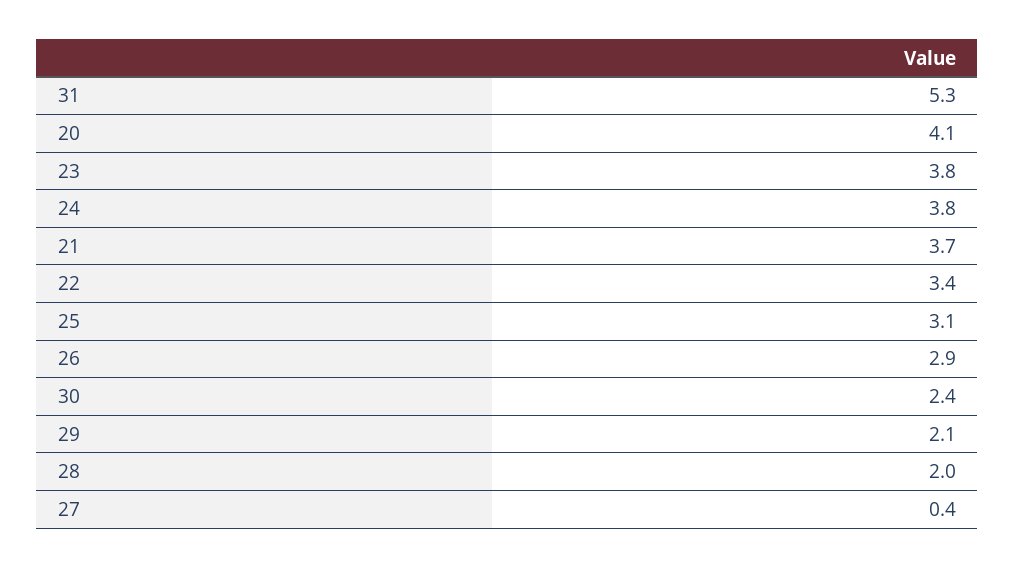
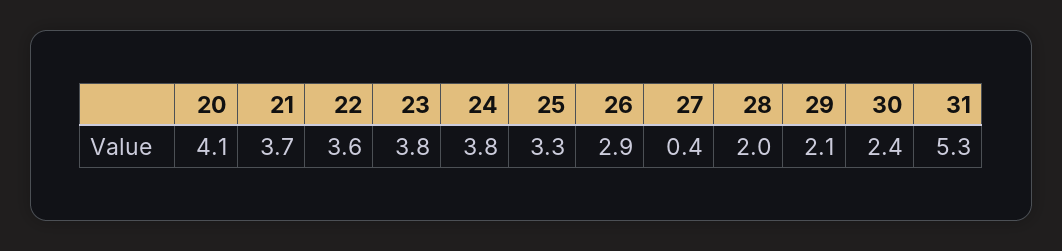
  {
    "31": 5.3,
    "20": 4.1,
    "23": 3.8,
    "24": 3.8,
    "21": 3.7,
-   "22": 3.4,
+   "22": 3.6,
-   "25": 3.1,
+   "25": 3.3,
    "26": 2.9,
    "30": 2.4,
    "29": 2.1,
    "28": 2,
    "27": 0.4
  }

